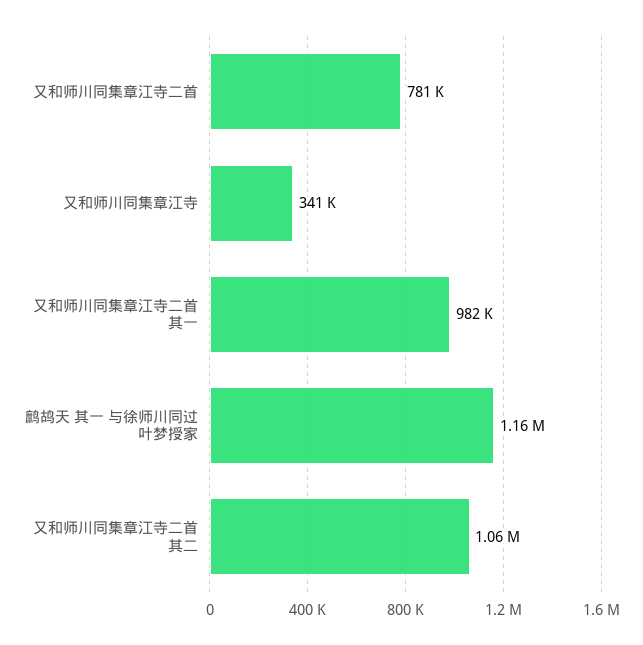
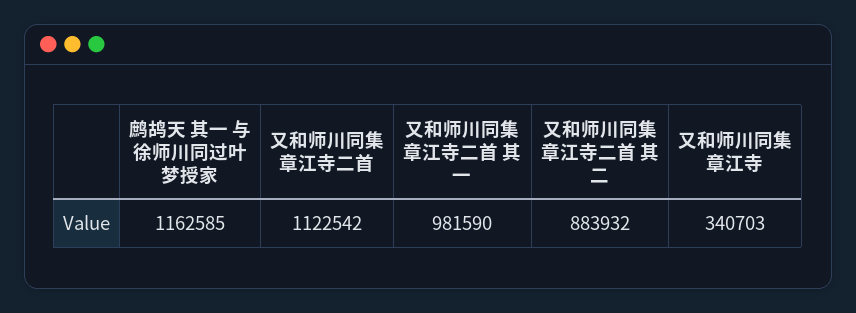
  {
-   "又和师川同集章江寺二首": 781000,
+   "又和师川同集章江寺二首": 1122542,
    "又和师川同集章江寺": 340703,
    "又和师川同集章江寺二首 其一": 981590,
    "鹧鸪天 其一 与徐师川同过叶梦授家": 1162585,
-   "又和师川同集章江寺二首 其二": 1060000
+   "又和师川同集章江寺二首 其二": 883932
  }

